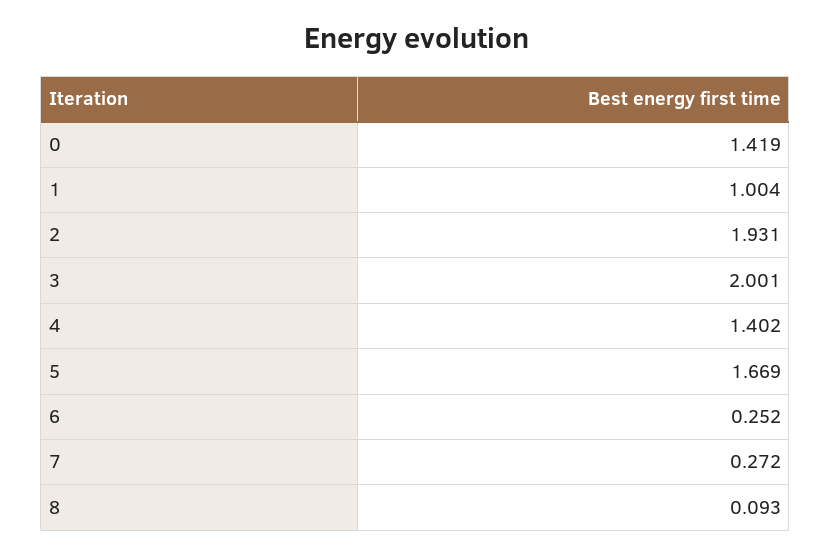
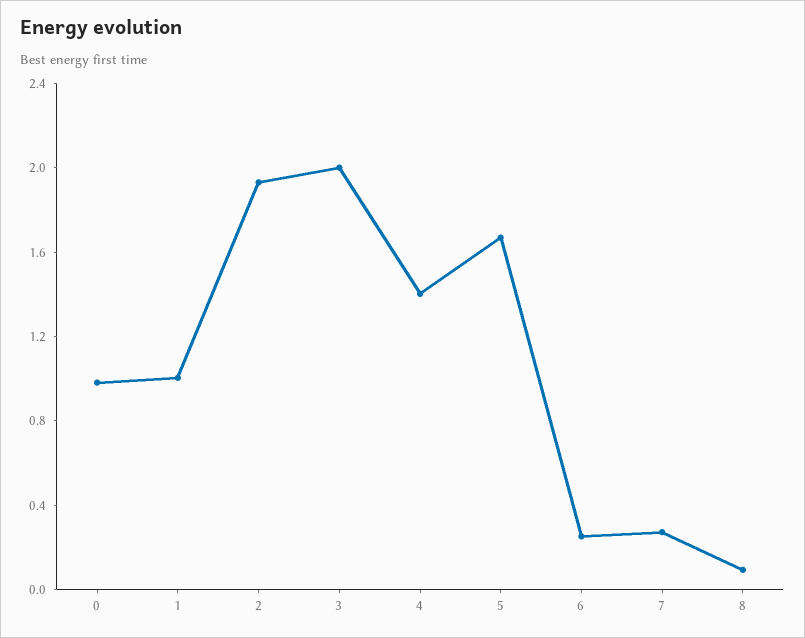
  {
-   "0": 1.419,
+   "0": 1,
    "1": 1.004,
    "2": 1.931,
    "3": 2.001,
    "4": 1.402,
    "5": 1.669,
    "6": 0.252,
    "7": 0.272,
    "8": 0.093
  }

